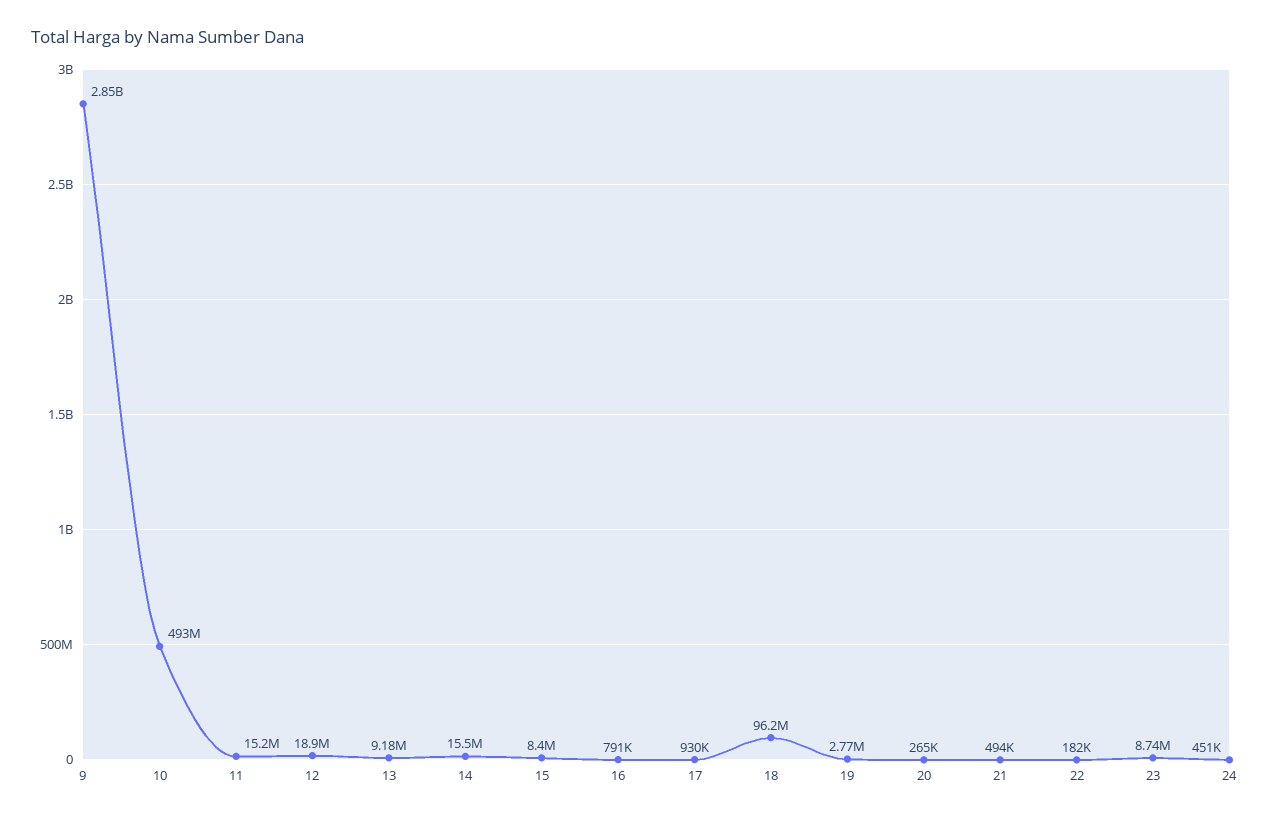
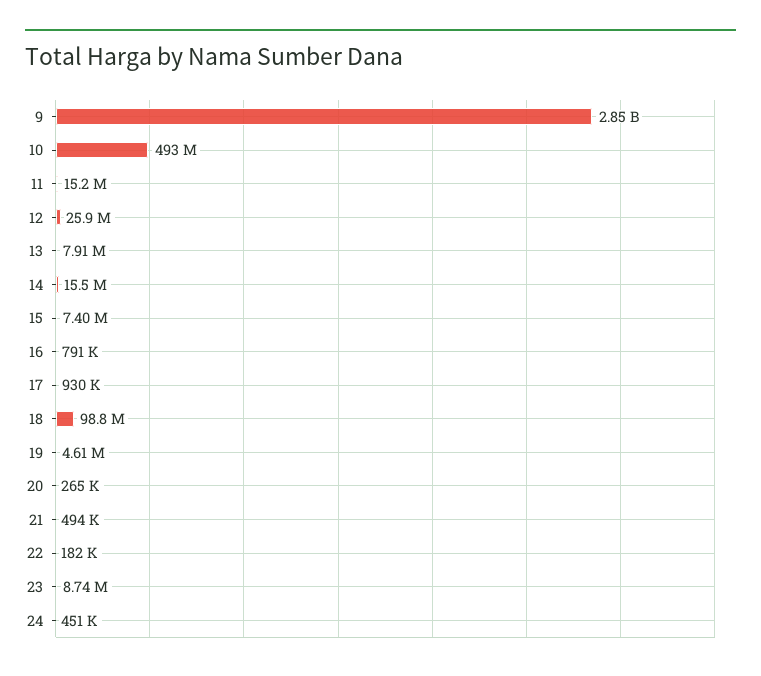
  {
    "9": 2850000000,
    "10": 493000000,
    "11": 15200000,
-   "12": 18900000,
+   "12": 25900000,
-   "13": 9180000,
+   "13": 7910000,
    "14": 15500000,
-   "15": 8400000,
+   "15": 7400000,
    "16": 791000,
    "17": 930000,
-   "18": 96200000,
+   "18": 98800000,
-   "19": 2770000,
+   "19": 4610000,
    "20": 265000,
    "21": 494000,
    "22": 182000,
    "23": 8740000,
    "24": 451000
  }

